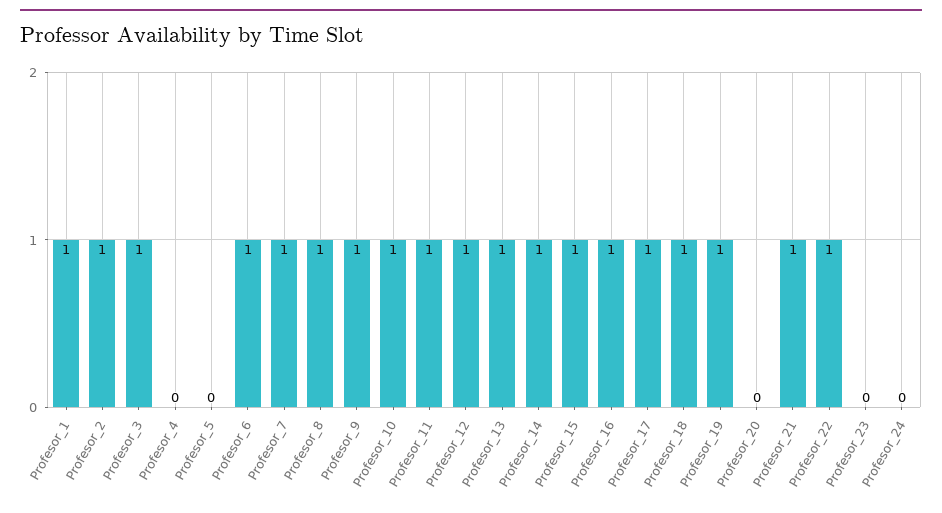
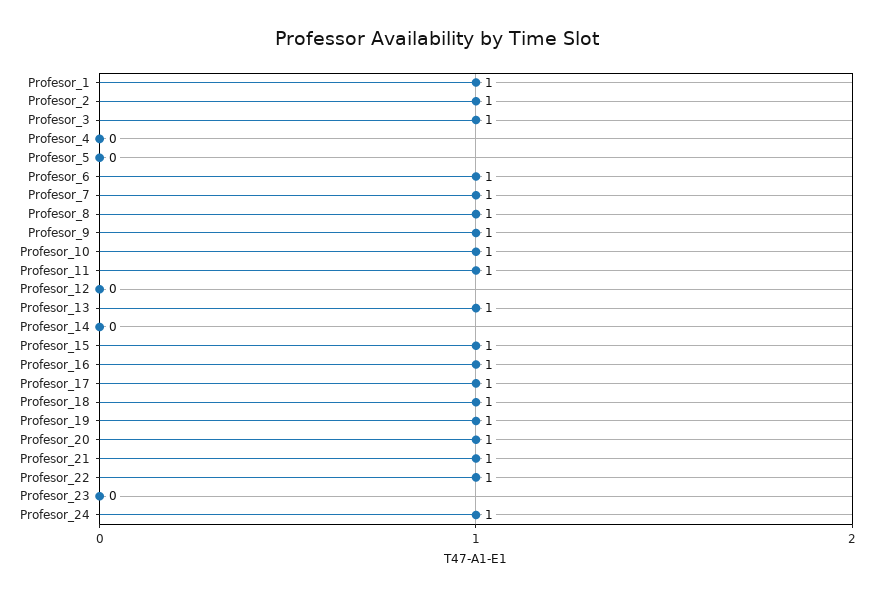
  {
    "Profesor_1": 1,
    "Profesor_2": 1,
    "Profesor_3": 1,
    "Profesor_4": 0,
    "Profesor_5": 0,
    "Profesor_6": 1,
    "Profesor_7": 1,
    "Profesor_8": 1,
    "Profesor_9": 1,
    "Profesor_10": 1,
    "Profesor_11": 1,
-   "Profesor_12": 1,
+   "Profesor_12": 0,
    "Profesor_13": 1,
-   "Profesor_14": 1,
+   "Profesor_14": 0,
    "Profesor_15": 1,
    "Profesor_16": 1,
    "Profesor_17": 1,
    "Profesor_18": 1,
    "Profesor_19": 1,
-   "Profesor_20": 0,
+   "Profesor_20": 1,
    "Profesor_21": 1,
    "Profesor_22": 1,
    "Profesor_23": 0,
-   "Profesor_24": 0
+   "Profesor_24": 1
  }

